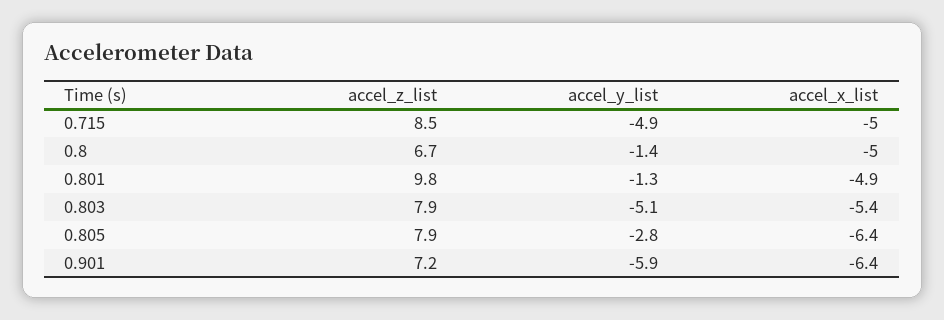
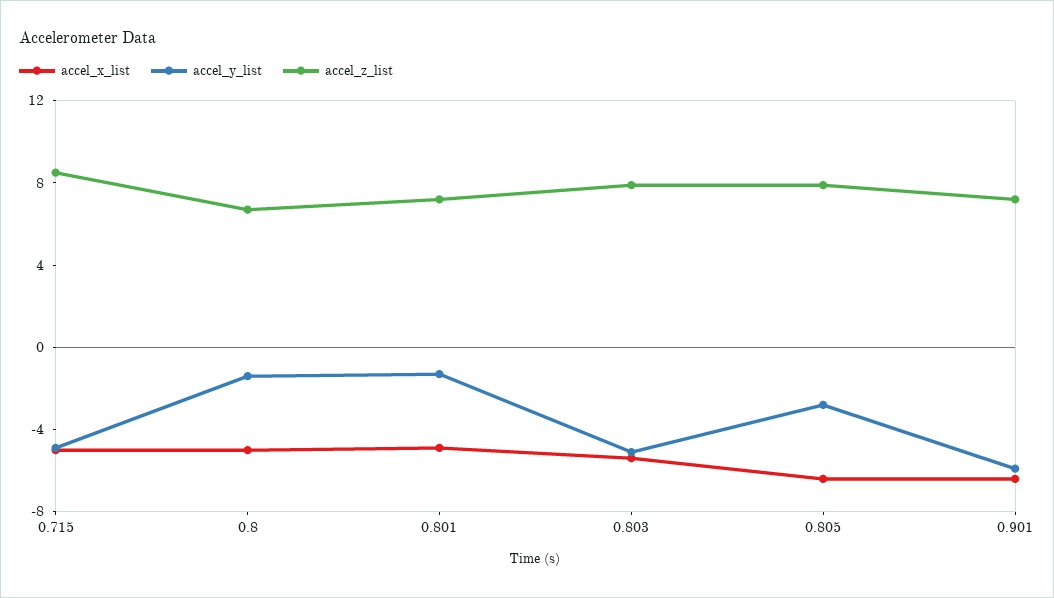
  {
    "accel_z_list": {
      "0.715": 8.5,
      "0.8": 6.7,
-     "0.801": 9.8,
+     "0.801": 7,
      "0.803": 7.9,
      "0.805": 7.9,
      "0.901": 7.2
    },
    "accel_y_list": {
      "0.715": -4.9,
      "0.8": -1.4,
      "0.801": -1.3,
      "0.803": -5.1,
      "0.805": -2.8,
      "0.901": -5.9
    },
    "accel_x_list": {
      "0.715": -5,
      "0.8": -5,
      "0.801": -4.9,
      "0.803": -5.4,
      "0.805": -6.4,
      "0.901": -6.4
    }
  }

